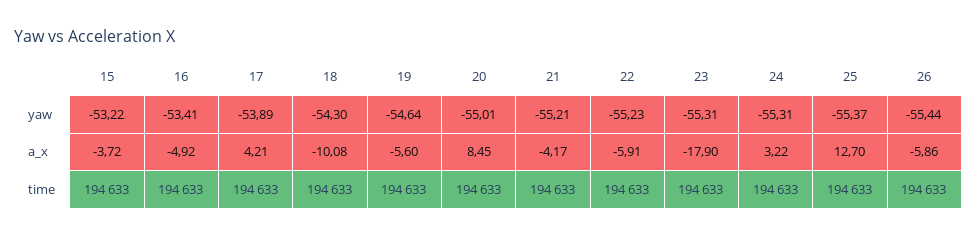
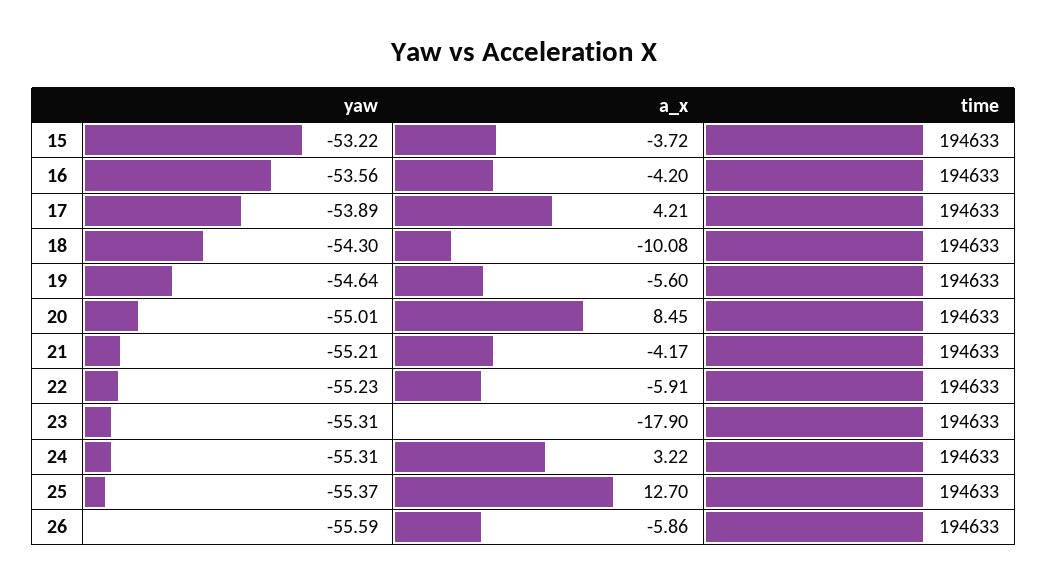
  {
    "15": {
      "yaw": -53.22,
      "a_x": -3.72,
      "time": 194633
    },
    "16": {
-     "yaw": -53.41,
+     "yaw": -53.56,
-     "a_x": -4.92,
+     "a_x": -4.2,
      "time": 194633
    },
    "17": {
      "yaw": -53.89,
      "a_x": 4.21,
      "time": 194633
    },
    "18": {
      "yaw": -54.3,
      "a_x": -10.08,
      "time": 194633
    },
    "19": {
      "yaw": -54.64,
      "a_x": -5.6,
      "time": 194633
    },
    "20": {
      "yaw": -55.01,
      "a_x": 8.45,
      "time": 194633
    },
    "21": {
      "yaw": -55.21,
      "a_x": -4.17,
      "time": 194633
    },
    "22": {
      "yaw": -55.23,
      "a_x": -5.91,
      "time": 194633
    },
    "23": {
      "yaw": -55.31,
      "a_x": -17.9,
      "time": 194633
    },
    "24": {
      "yaw": -55.31,
      "a_x": 3.22,
      "time": 194633
    },
    "25": {
      "yaw": -55.37,
      "a_x": 12.7,
      "time": 194633
    },
    "26": {
-     "yaw": -55.44,
+     "yaw": -55.59,
      "a_x": -5.86,
      "time": 194633
    }
  }

